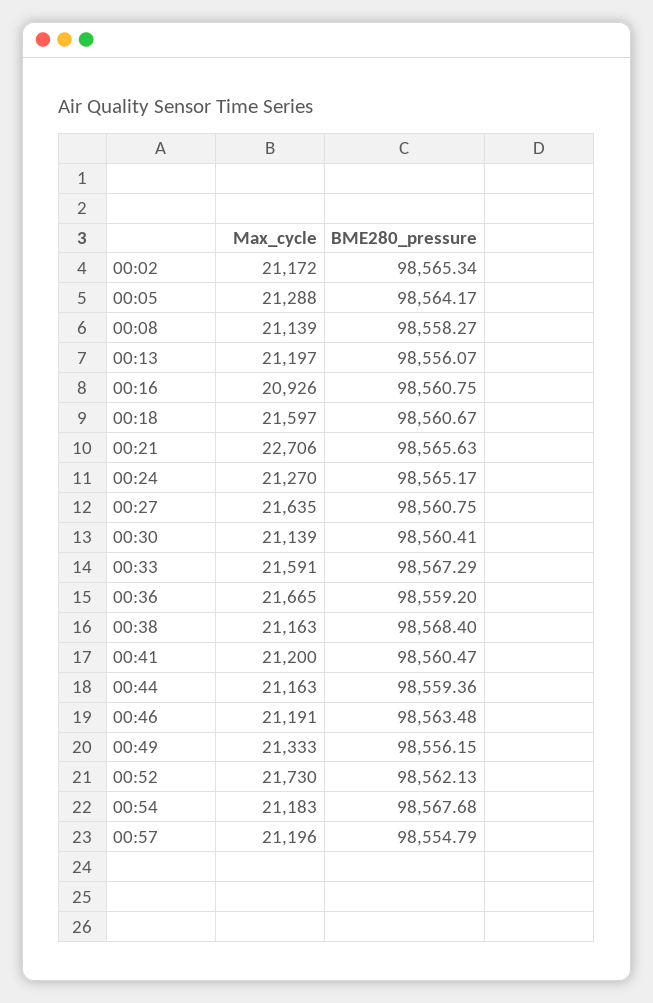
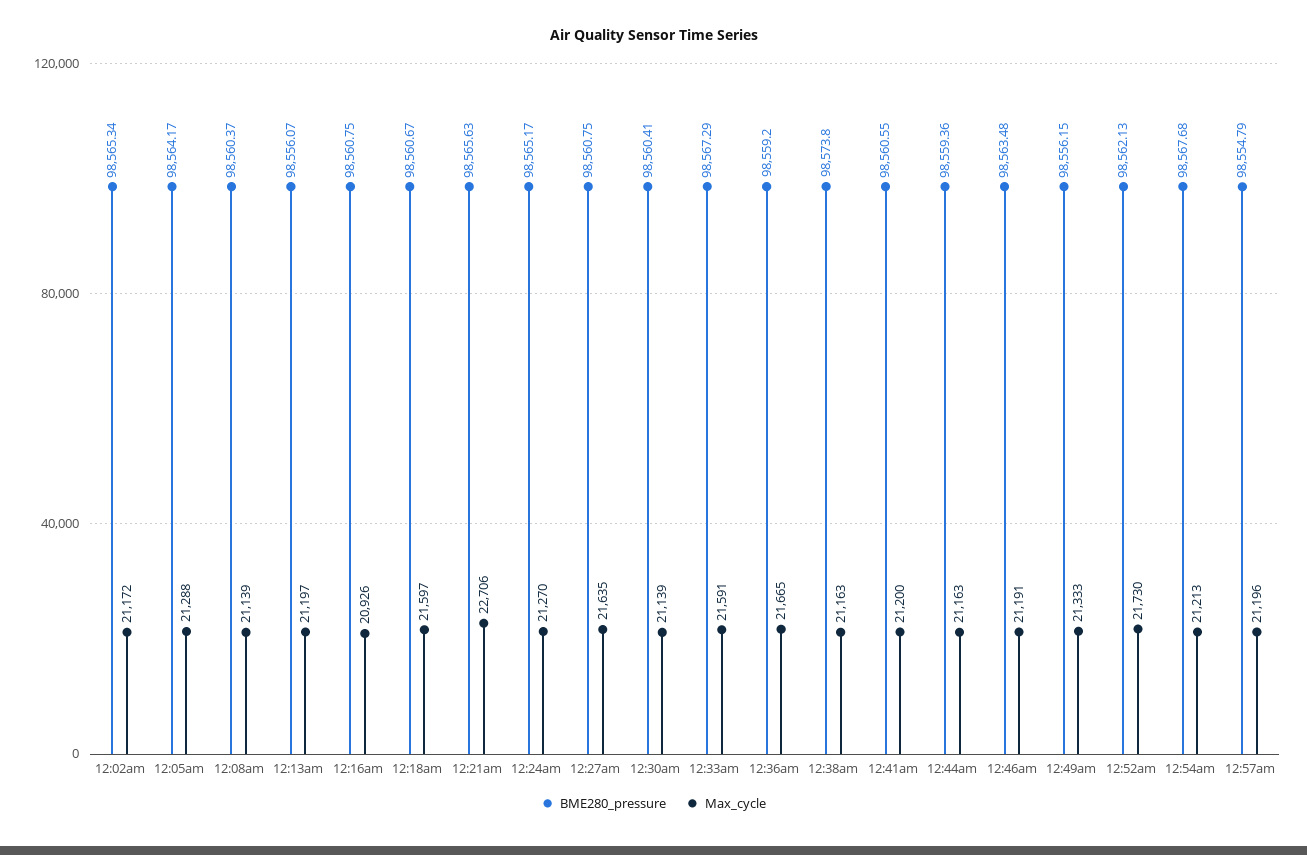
  {
    "Max_cycle": {
      "00:02": 21172,
      "00:05": 21288,
      "00:08": 21139,
      "00:13": 21197,
      "00:16": 20926,
      "00:18": 21597,
      "00:21": 22706,
      "00:24": 21270,
      "00:27": 21635,
      "00:30": 21139,
      "00:33": 21591,
      "00:36": 21665,
      "00:38": 21163,
      "00:41": 21200,
      "00:44": 21163,
      "00:46": 21191,
      "00:49": 21333,
      "00:52": 21730,
-     "00:54": 21183,
+     "00:54": 21213,
      "00:57": 21196
    },
    "BME280_pressure": {
      "00:02": 98565.34,
      "00:05": 98564.17,
-     "00:08": 98558.27,
+     "00:08": 98560.37,
      "00:13": 98556.07,
      "00:16": 98560.75,
      "00:18": 98560.67,
      "00:21": 98565.63,
      "00:24": 98565.17,
      "00:27": 98560.75,
      "00:30": 98560.41,
      "00:33": 98567.29,
      "00:36": 98559.2,
-     "00:38": 98568.4,
+     "00:38": 98573.8,
-     "00:41": 98560.47,
+     "00:41": 98560.55,
      "00:44": 98559.36,
      "00:46": 98563.48,
      "00:49": 98556.15,
      "00:52": 98562.13,
      "00:54": 98567.68,
      "00:57": 98554.79
    }
  }

